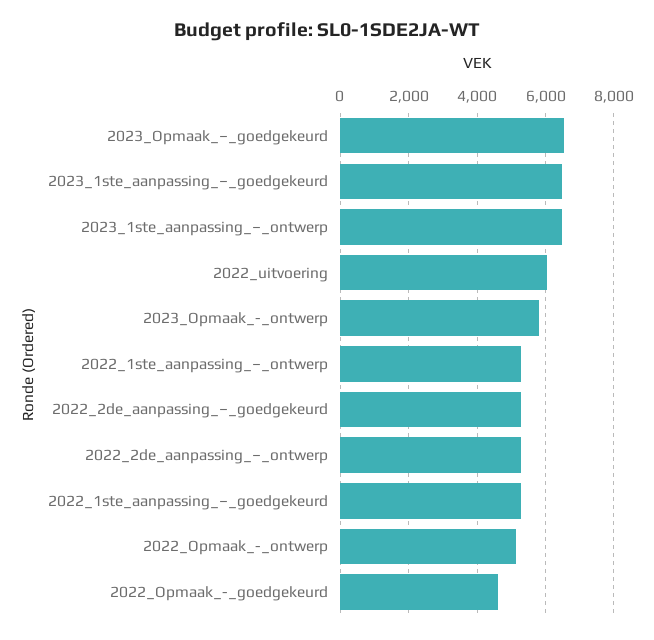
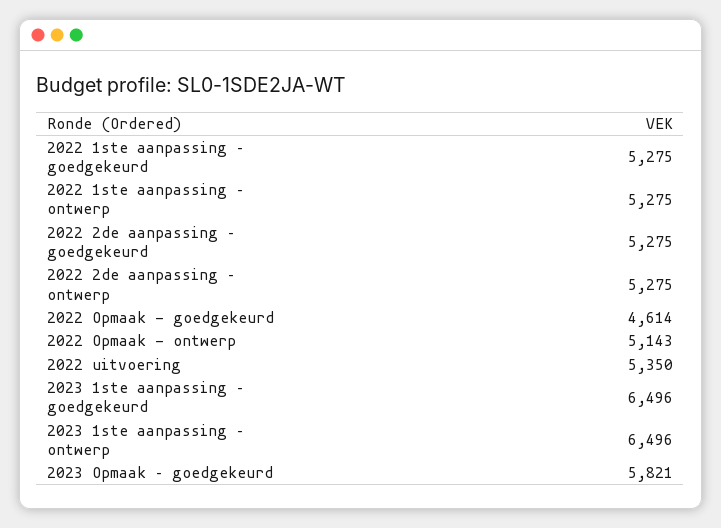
  {
-   "2023_Opmaak_–_goedgekeurd": 6600,
+   "2023_Opmaak_–_goedgekeurd": 5821,
    "2023_1ste_aanpassing_–_goedgekeurd": 6496,
    "2023_1ste_aanpassing_–_ontwerp": 6496,
-   "2022_uitvoering": 6000,
+   "2022_uitvoering": 5350,
-   "2023_Opmaak_-_ontwerp": 5800,
    "2022_1ste_aanpassing_–_ontwerp": 5275,
    "2022_2de_aanpassing_–_goedgekeurd": 5275,
    "2022_2de_aanpassing_–_ontwerp": 5275,
    "2022_1ste_aanpassing_–_goedgekeurd": 5275,
    "2022_Opmaak_-_ontwerp": 5143,
    "2022_Opmaak_-_goedgekeurd": 4614
  }

